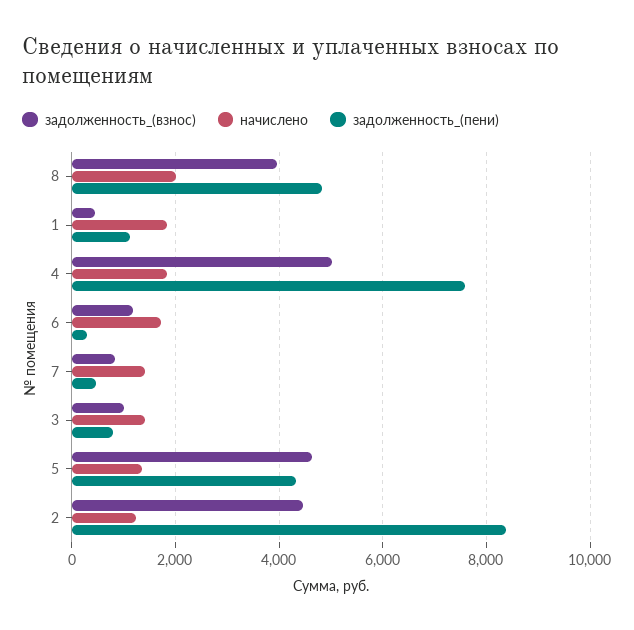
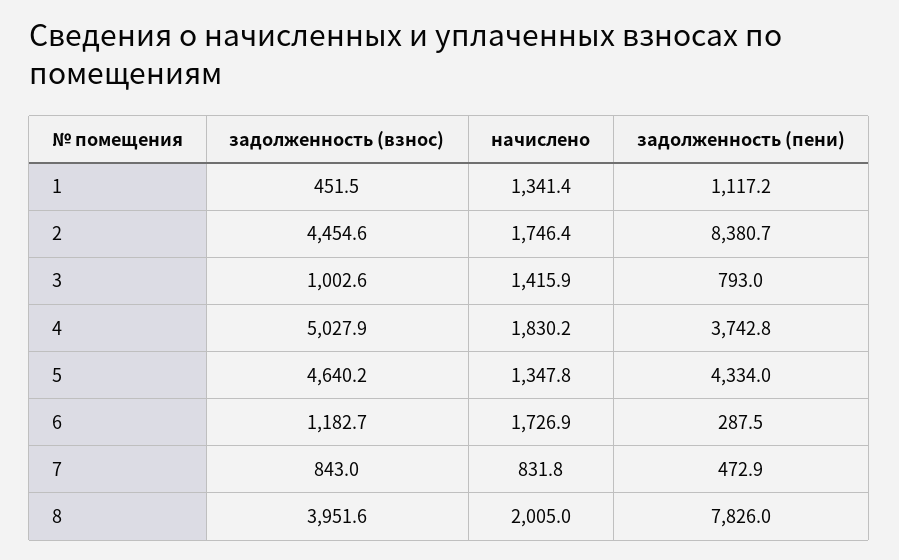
  {
    "задолженность_(взнос)": {
      "8": 3951.6,
      "1": 451.5,
      "4": 5027.9,
      "6": 1182.7,
      "7": 843,
      "3": 1002.6,
      "5": 4640.2,
      "2": 4454.6
    },
    "начислено": {
      "8": 2005,
-     "1": 1800,
+     "1": 1341.4,
      "4": 1830.2,
      "6": 1726.9,
-     "7": 1400,
+     "7": 831.8,
      "3": 1415.9,
      "5": 1347.8,
-     "2": 1200
+     "2": 1746.4
    },
    "задолженность_(пени)": {
-     "8": 4800,
+     "8": 7826,
      "1": 1117.2,
-     "4": 7600,
+     "4": 3742.8,
      "6": 287.5,
      "7": 472.9,
      "3": 793,
      "5": 4334,
      "2": 8380.7
    }
  }

